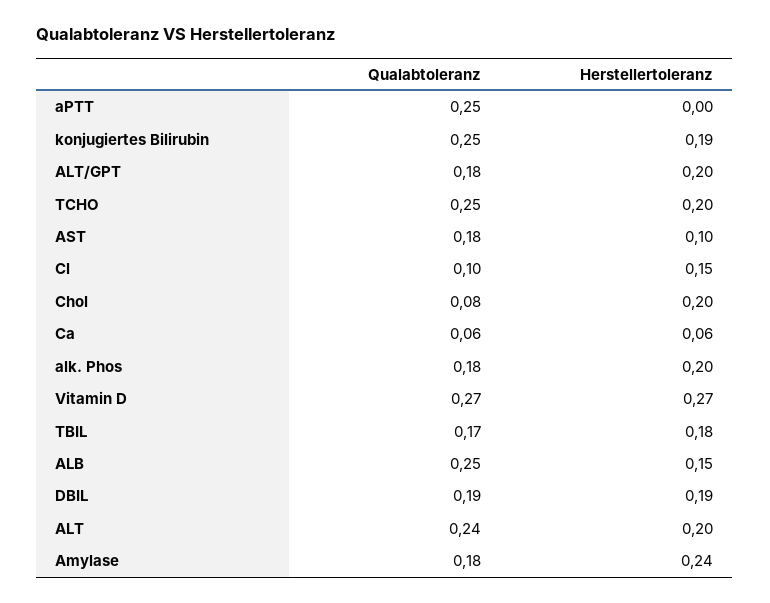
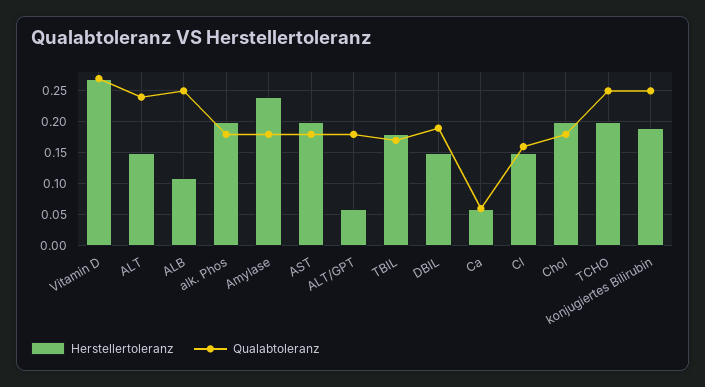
  {
    "Qualabtoleranz": {
-     "aPTT": 0.25,
      "konjugiertes Bilirubin": 0.25,
      "ALT/GPT": 0.18,
      "TCHO": 0.25,
      "AST": 0.18,
-     "Cl": 0.1,
+     "Cl": 0.16,
-     "Chol": 0.08,
+     "Chol": 0.18,
      "Ca": 0.06,
      "alk. Phos": 0.18,
      "Vitamin D": 0.27,
      "TBIL": 0.17,
      "ALB": 0.25,
      "DBIL": 0.19,
      "ALT": 0.24,
      "Amylase": 0.18
    },
    "Herstellertoleranz": {
-     "aPTT": 0,
      "konjugiertes Bilirubin": 0.19,
-     "ALT/GPT": 0.2,
+     "ALT/GPT": 0.06,
      "TCHO": 0.2,
-     "AST": 0.1,
+     "AST": 0.2,
      "Cl": 0.15,
      "Chol": 0.2,
      "Ca": 0.06,
      "alk. Phos": 0.2,
      "Vitamin D": 0.27,
      "TBIL": 0.18,
-     "ALB": 0.15,
+     "ALB": 0.11,
-     "DBIL": 0.19,
+     "DBIL": 0.15,
-     "ALT": 0.2,
+     "ALT": 0.15,
      "Amylase": 0.24
    }
  }

